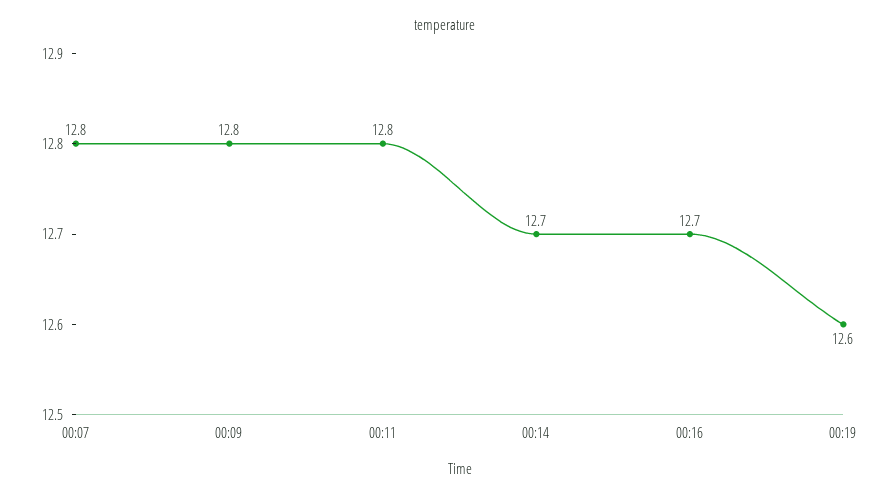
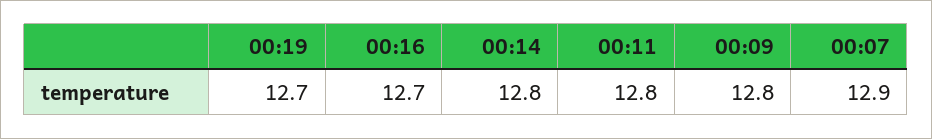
  {
-   "00:07": 12.8,
+   "00:07": 12.9,
    "00:09": 12.8,
    "00:11": 12.8,
-   "00:14": 12.7,
+   "00:14": 12.8,
    "00:16": 12.7,
-   "00:19": 12.6
+   "00:19": 12.7
  }

